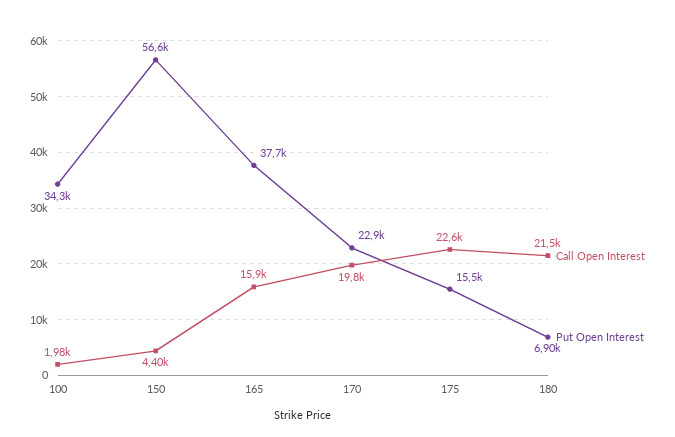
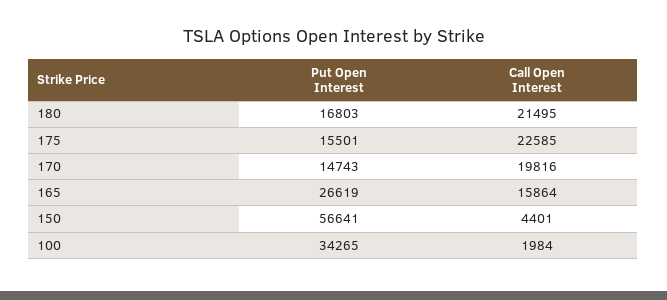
  {
    "Call Open Interest": {
      "100": 1984,
      "150": 4401,
      "165": 15864,
      "170": 19816,
      "175": 22585,
      "180": 21495
    },
    "Put Open Interest": {
      "100": 34265,
      "150": 56641,
-     "165": 37700,
+     "165": 26619,
-     "170": 22900,
+     "170": 14743,
      "175": 15501,
-     "180": 6900
+     "180": 16803
    }
  }

